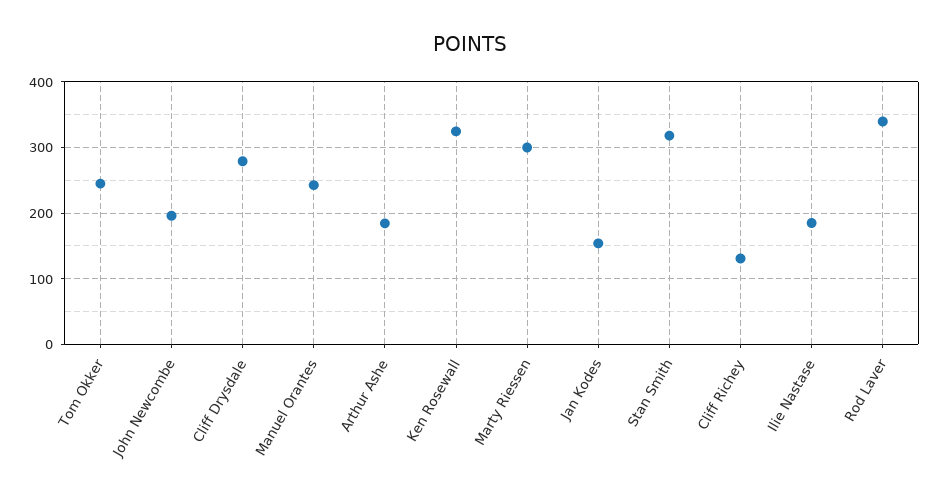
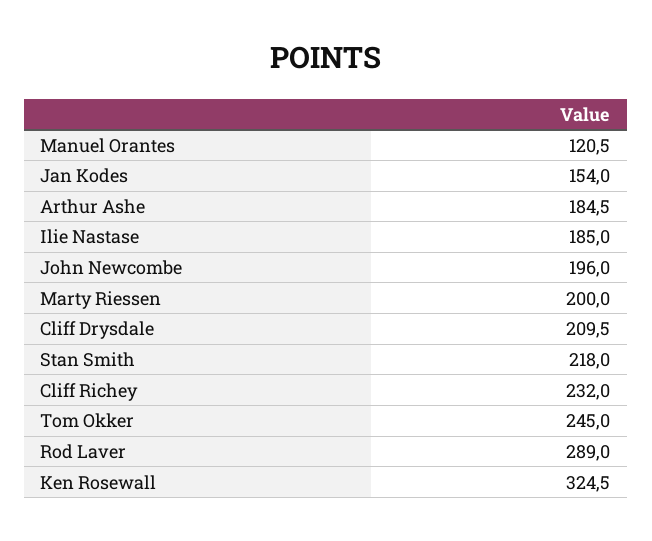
  {
    "Tom Okker": 245,
    "John Newcombe": 196,
-   "Cliff Drysdale": 280,
+   "Cliff Drysdale": 209.5,
-   "Manuel Orantes": 240,
+   "Manuel Orantes": 120.5,
    "Arthur Ashe": 184.5,
    "Ken Rosewall": 324.5,
-   "Marty Riessen": 300,
+   "Marty Riessen": 200,
    "Jan Kodes": 154,
-   "Stan Smith": 320,
+   "Stan Smith": 218,
-   "Cliff Richey": 130,
+   "Cliff Richey": 232,
    "Ilie Nastase": 185,
-   "Rod Laver": 340
+   "Rod Laver": 289
  }

